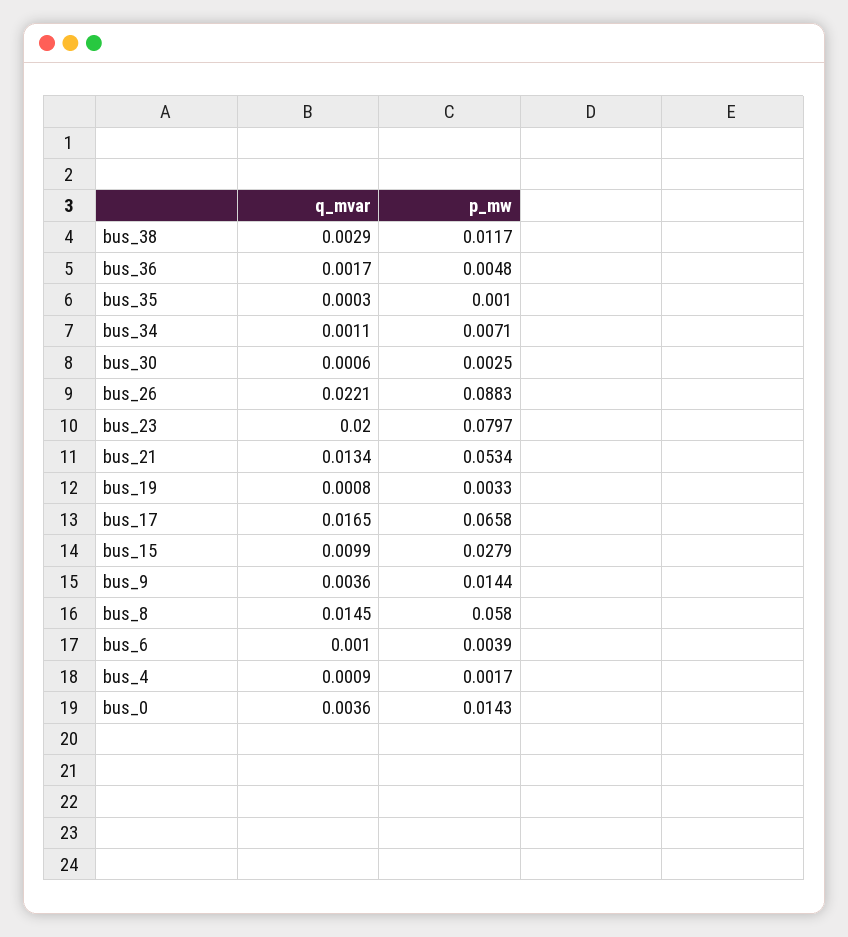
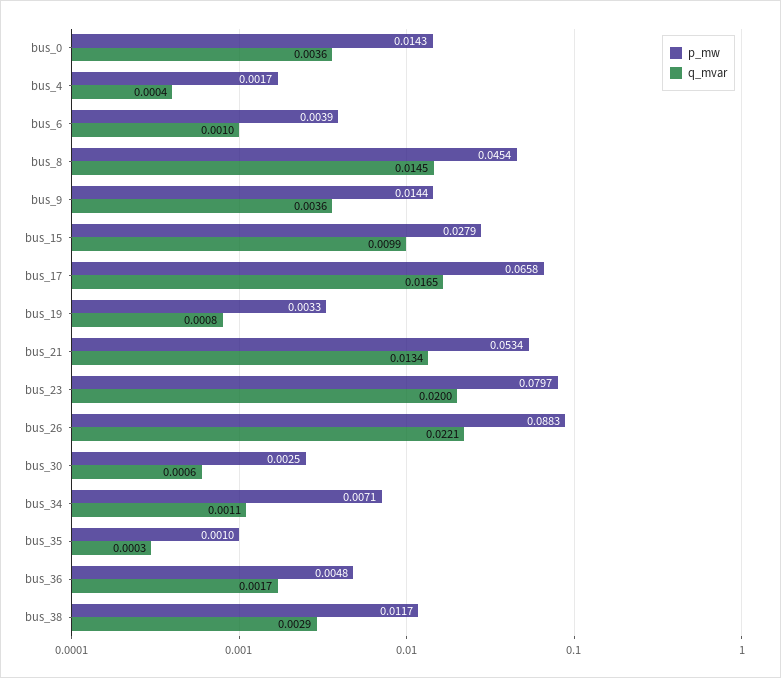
  {
    "q_mvar": {
      "bus_38": 0.0029,
      "bus_36": 0.0017,
      "bus_35": 0.0003,
      "bus_34": 0.0011,
      "bus_30": 0.0006,
      "bus_26": 0.0221,
      "bus_23": 0.02,
      "bus_21": 0.0134,
      "bus_19": 0.0008,
      "bus_17": 0.0165,
      "bus_15": 0.0099,
      "bus_9": 0.0036,
      "bus_8": 0.0145,
      "bus_6": 0.001,
-     "bus_4": 0.0009,
+     "bus_4": 0.0004,
      "bus_0": 0.0036
    },
    "p_mw": {
      "bus_38": 0.0117,
      "bus_36": 0.0048,
      "bus_35": 0.001,
      "bus_34": 0.0071,
      "bus_30": 0.0025,
      "bus_26": 0.0883,
      "bus_23": 0.0797,
      "bus_21": 0.0534,
      "bus_19": 0.0033,
      "bus_17": 0.0658,
      "bus_15": 0.0279,
      "bus_9": 0.0144,
-     "bus_8": 0.058,
+     "bus_8": 0.0454,
      "bus_6": 0.0039,
      "bus_4": 0.0017,
      "bus_0": 0.0143
    }
  }

